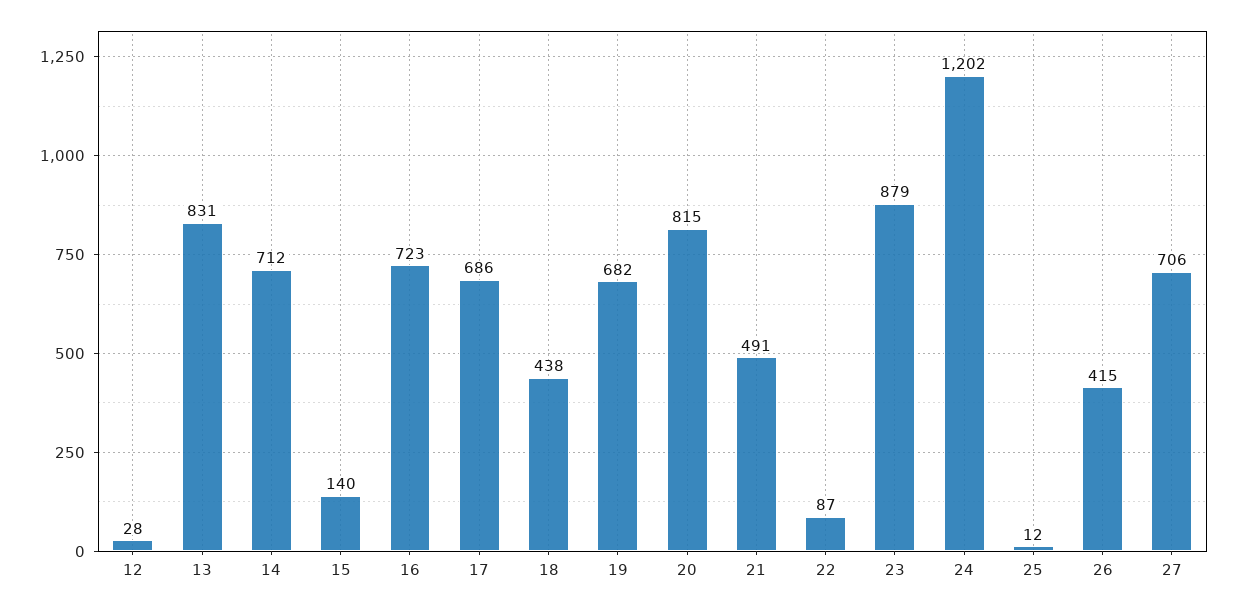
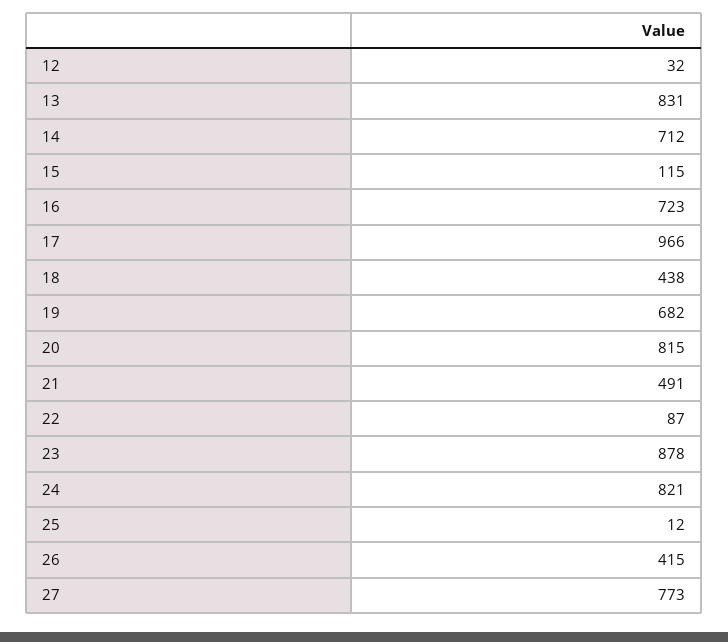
  {
-   "12": 28,
+   "12": 32,
    "13": 831,
    "14": 712,
-   "15": 140,
+   "15": 115,
    "16": 723,
-   "17": 686,
+   "17": 966,
    "18": 438,
    "19": 682,
    "20": 815,
    "21": 491,
    "22": 87,
-   "23": 879,
+   "23": 878,
-   "24": 1202,
+   "24": 821,
    "25": 12,
    "26": 415,
-   "27": 706
+   "27": 773
  }

